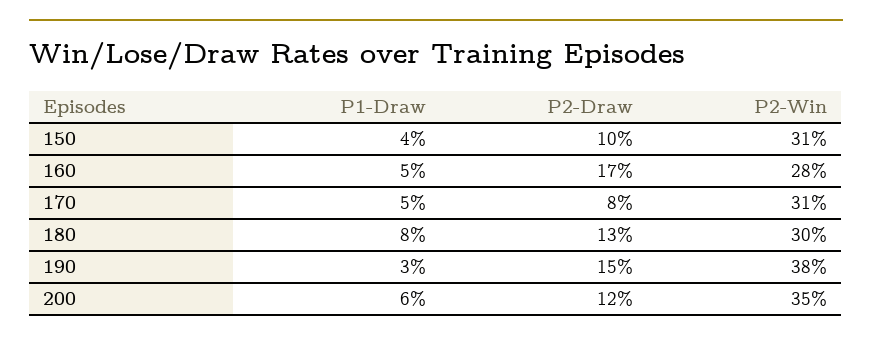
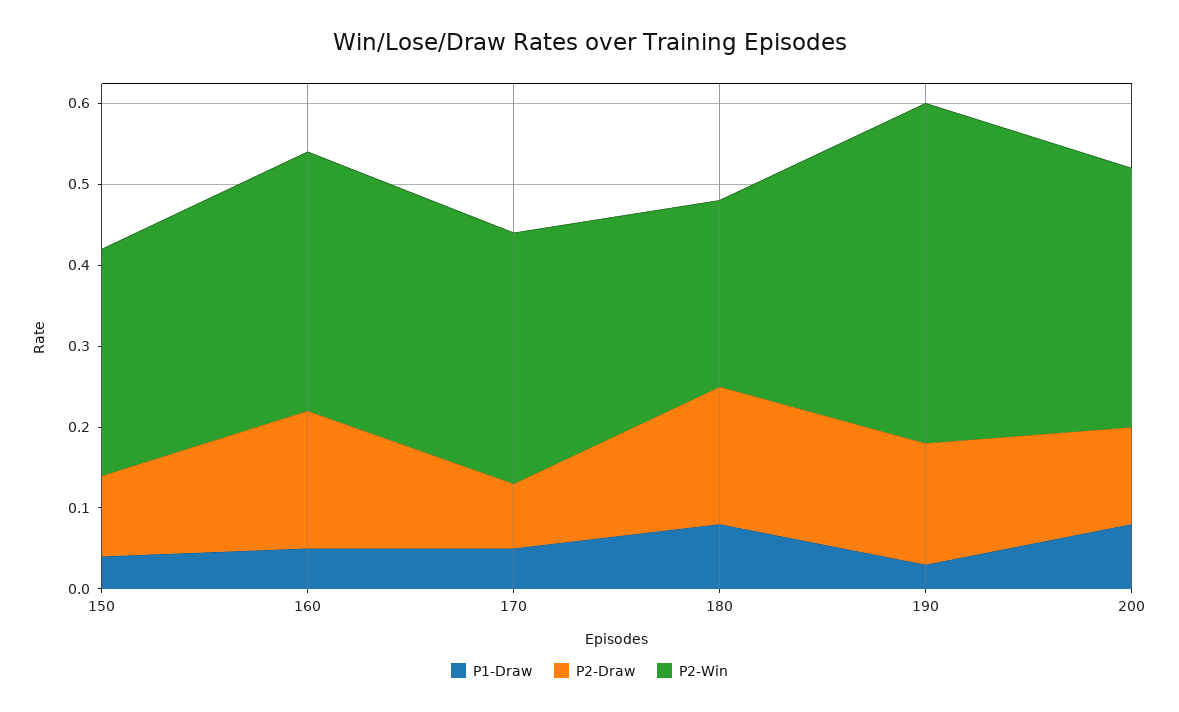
  {
    "P1-Draw": {
      "150": 0.04,
      "160": 0.05,
      "170": 0.05,
      "180": 0.08,
      "190": 0.03,
-     "200": 0.06
+     "200": 0.08
    },
    "P2-Draw": {
      "150": 0.1,
      "160": 0.17,
      "170": 0.08,
-     "180": 0.13,
+     "180": 0.17,
      "190": 0.15,
      "200": 0.12
    },
    "P2-Win": {
-     "150": 0.31,
+     "150": 0.28,
-     "160": 0.28,
+     "160": 0.32,
      "170": 0.31,
-     "180": 0.3,
+     "180": 0.23,
-     "190": 0.38,
+     "190": 0.42,
-     "200": 0.35
+     "200": 0.32
    }
  }

